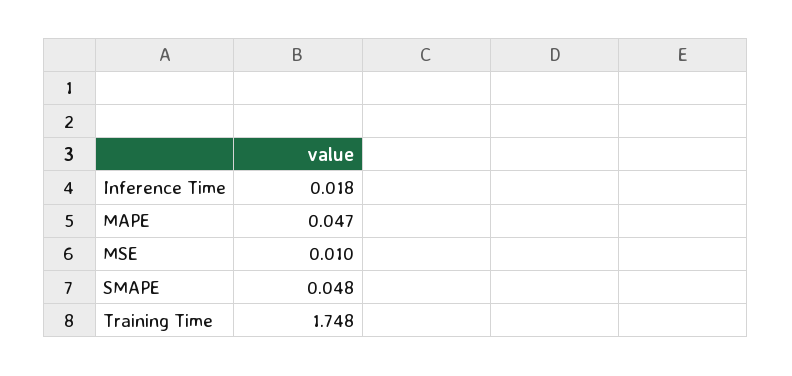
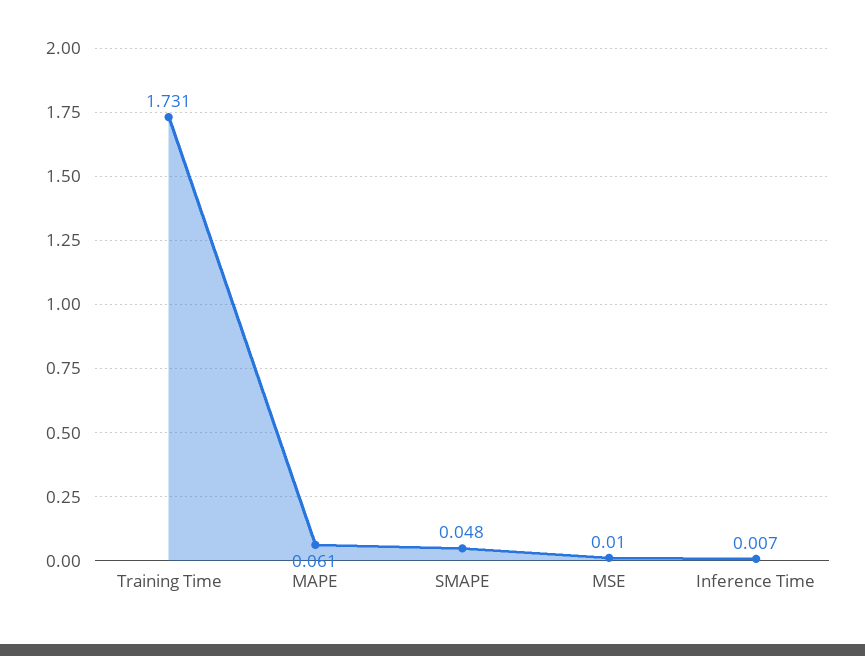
  {
-   "Inference Time": 0.018,
+   "Inference Time": 0.007,
-   "MAPE": 0.047,
+   "MAPE": 0.061,
    "MSE": 0.01,
    "SMAPE": 0.048,
-   "Training Time": 1.748
+   "Training Time": 1.731
  }

